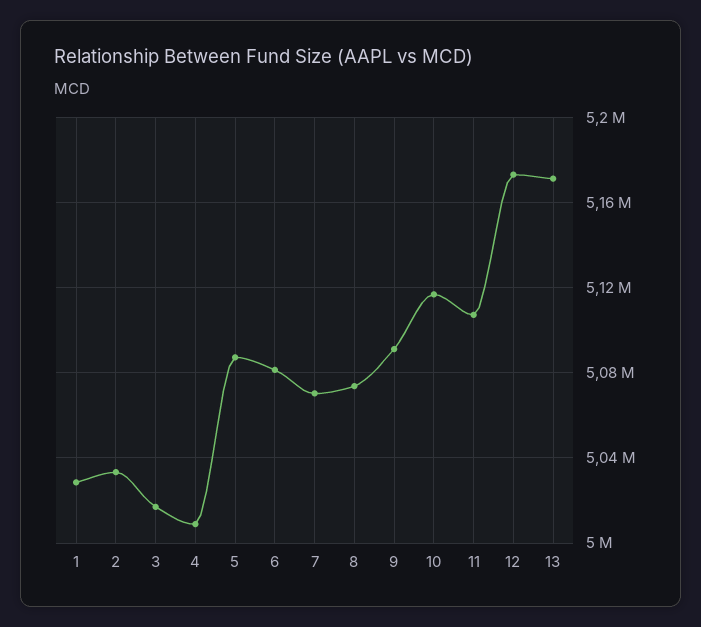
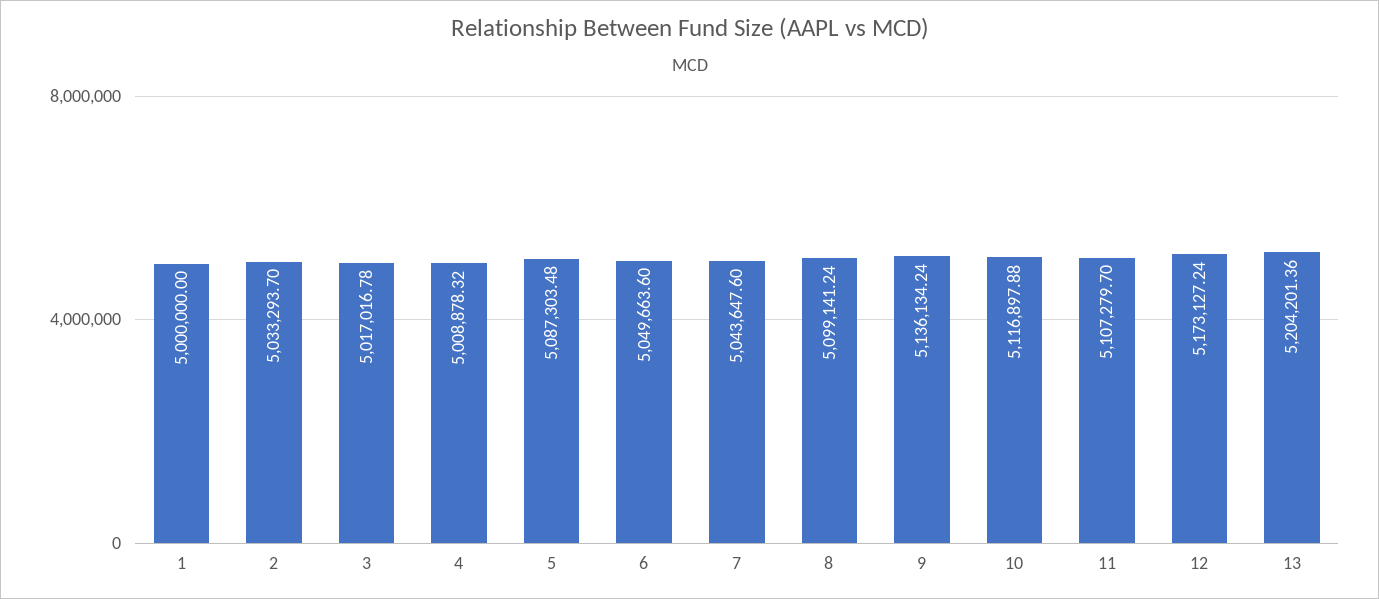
  {
-   "1": 5030000,
+   "1": 5000000,
    "2": 5033293.7,
    "3": 5017016.78,
    "4": 5008878.32,
    "5": 5087303.48,
-   "6": 5080000,
+   "6": 5049663.6,
-   "7": 5070000,
+   "7": 5043647.6,
-   "8": 5075000,
+   "8": 5099141.24,
-   "9": 5090000,
+   "9": 5136134.24,
    "10": 5116897.88,
    "11": 5107279.7,
    "12": 5173127.24,
-   "13": 5170000
+   "13": 5204201.36
  }

